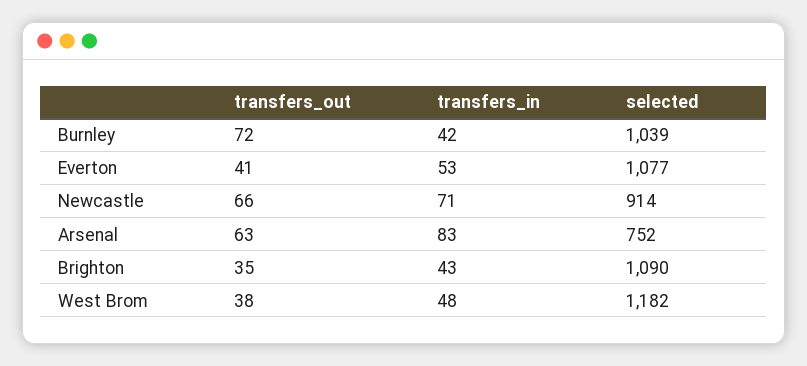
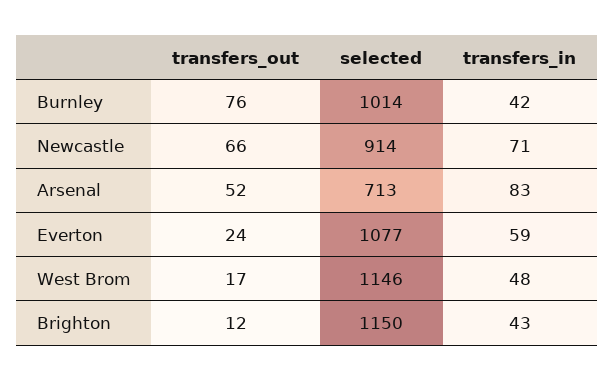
  {
    "transfers_out": {
-     "Burnley": 72,
+     "Burnley": 76,
-     "Everton": 41,
+     "Everton": 24,
      "Newcastle": 66,
-     "Arsenal": 63,
+     "Arsenal": 52,
-     "Brighton": 35,
+     "Brighton": 12,
-     "West Brom": 38
+     "West Brom": 17
    },
    "transfers_in": {
      "Burnley": 42,
-     "Everton": 53,
+     "Everton": 59,
      "Newcastle": 71,
      "Arsenal": 83,
      "Brighton": 43,
      "West Brom": 48
    },
    "selected": {
-     "Burnley": 1039,
+     "Burnley": 1014,
      "Everton": 1077,
      "Newcastle": 914,
-     "Arsenal": 752,
+     "Arsenal": 713,
-     "Brighton": 1090,
+     "Brighton": 1150,
-     "West Brom": 1182
+     "West Brom": 1146
    }
  }

